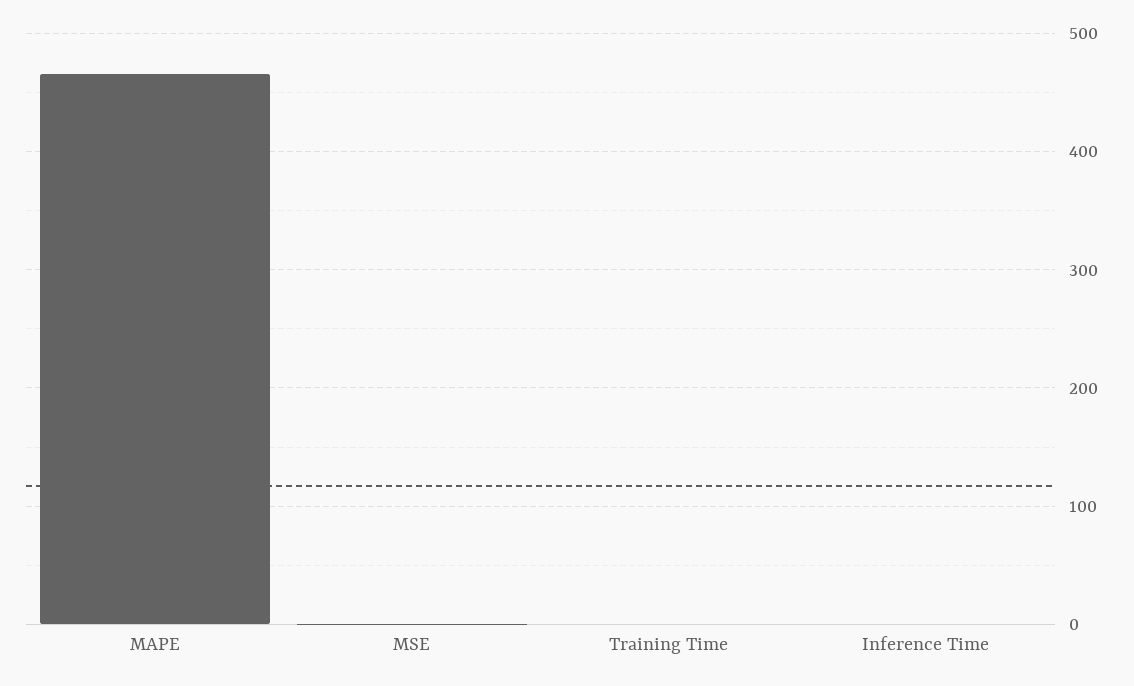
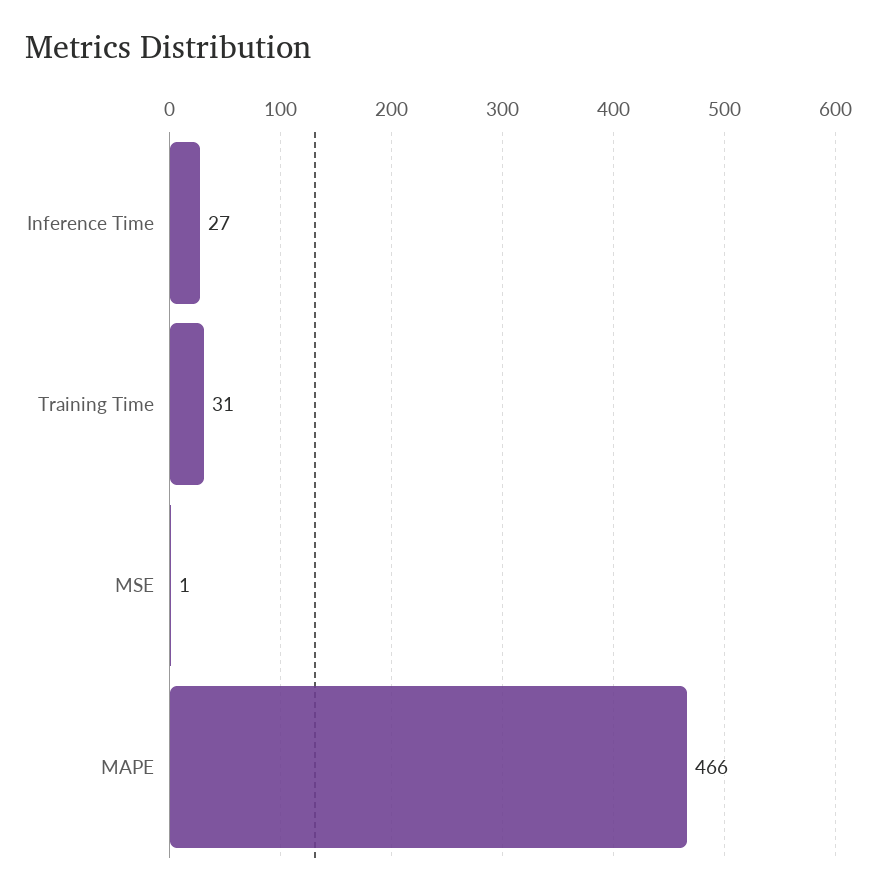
  {
    "MAPE": 466,
    "MSE": 1,
-   "Training Time": 0,
+   "Training Time": 31,
-   "Inference Time": 0
+   "Inference Time": 27
  }

